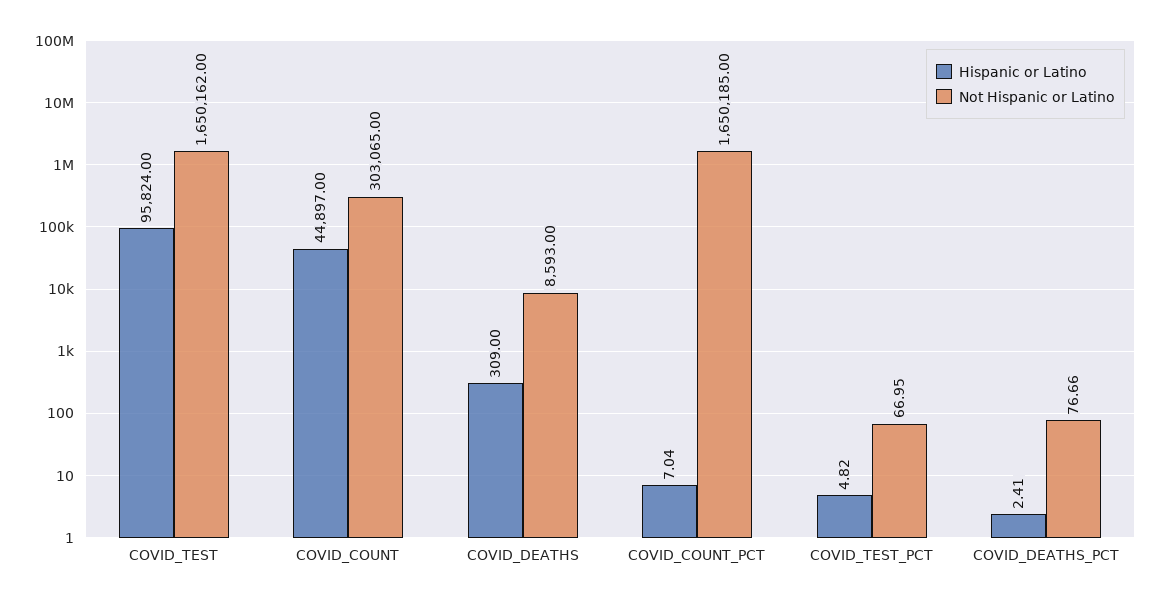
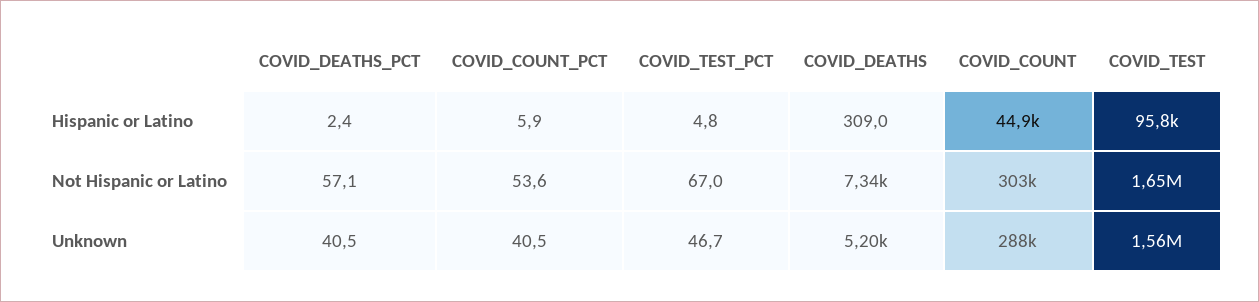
  {
    "Hispanic or Latino": {
      "COVID_TEST": 95824,
      "COVID_COUNT": 44897,
      "COVID_DEATHS": 309,
-     "COVID_COUNT_PCT": 7.04,
+     "COVID_COUNT_PCT": 5.9,
      "COVID_TEST_PCT": 4.82,
      "COVID_DEATHS_PCT": 2.41
    },
    "Not Hispanic or Latino": {
      "COVID_TEST": 1650162,
      "COVID_COUNT": 303065,
-     "COVID_DEATHS": 8593,
+     "COVID_DEATHS": 7340,
-     "COVID_COUNT_PCT": 1650185,
+     "COVID_COUNT_PCT": 53.6,
      "COVID_TEST_PCT": 66.95,
-     "COVID_DEATHS_PCT": 76.66
+     "COVID_DEATHS_PCT": 57.1
-   }
+   },
+   "Unknown": {
+     "COVID_DEATHS_PCT": 40.5,
+     "COVID_COUNT_PCT": 40.5,
+     "COVID_TEST_PCT": 46.7,
+     "COVID_DEATHS": 5200,
+     "COVID_COUNT": 288000,
+     "COVID_TEST": 1560000
+   }
  }

